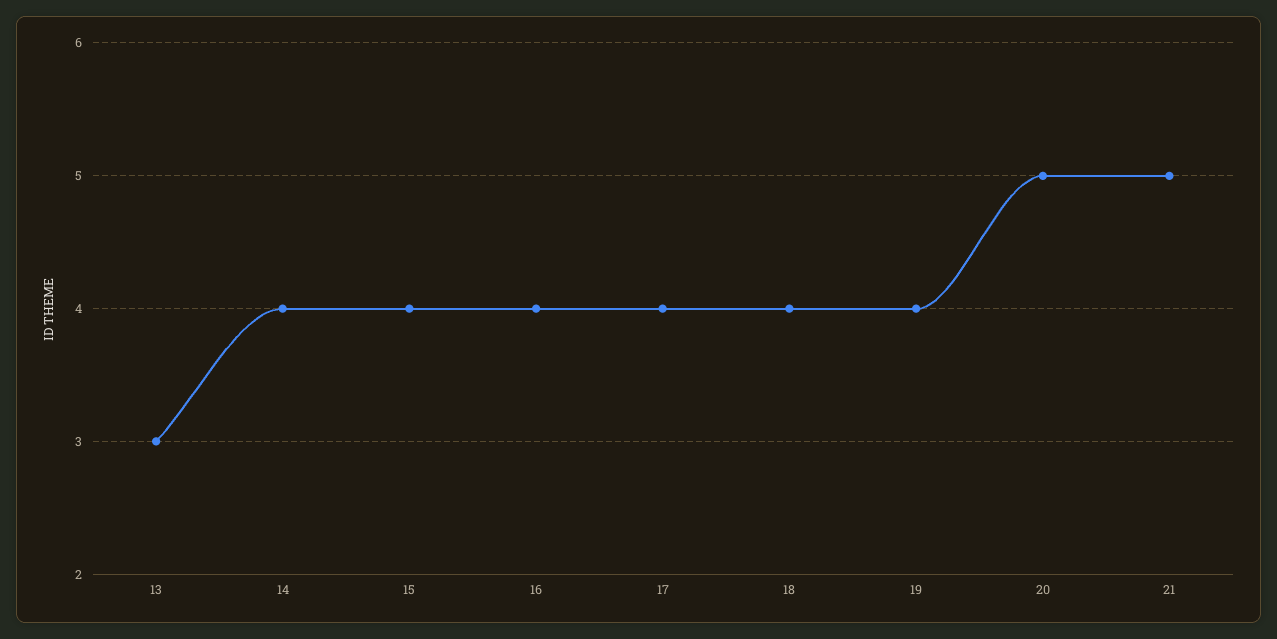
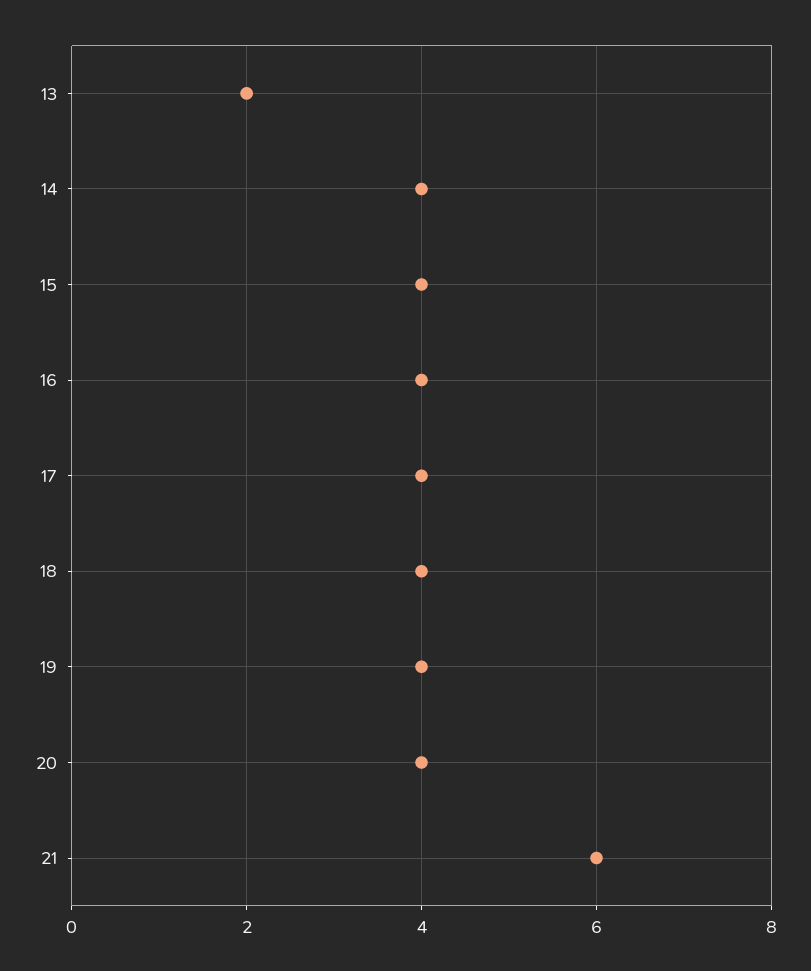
  {
-   "13": 3,
+   "13": 2,
    "14": 4,
    "15": 4,
    "16": 4,
    "17": 4,
    "18": 4,
    "19": 4,
-   "20": 5,
+   "20": 4,
-   "21": 5
+   "21": 6
  }

